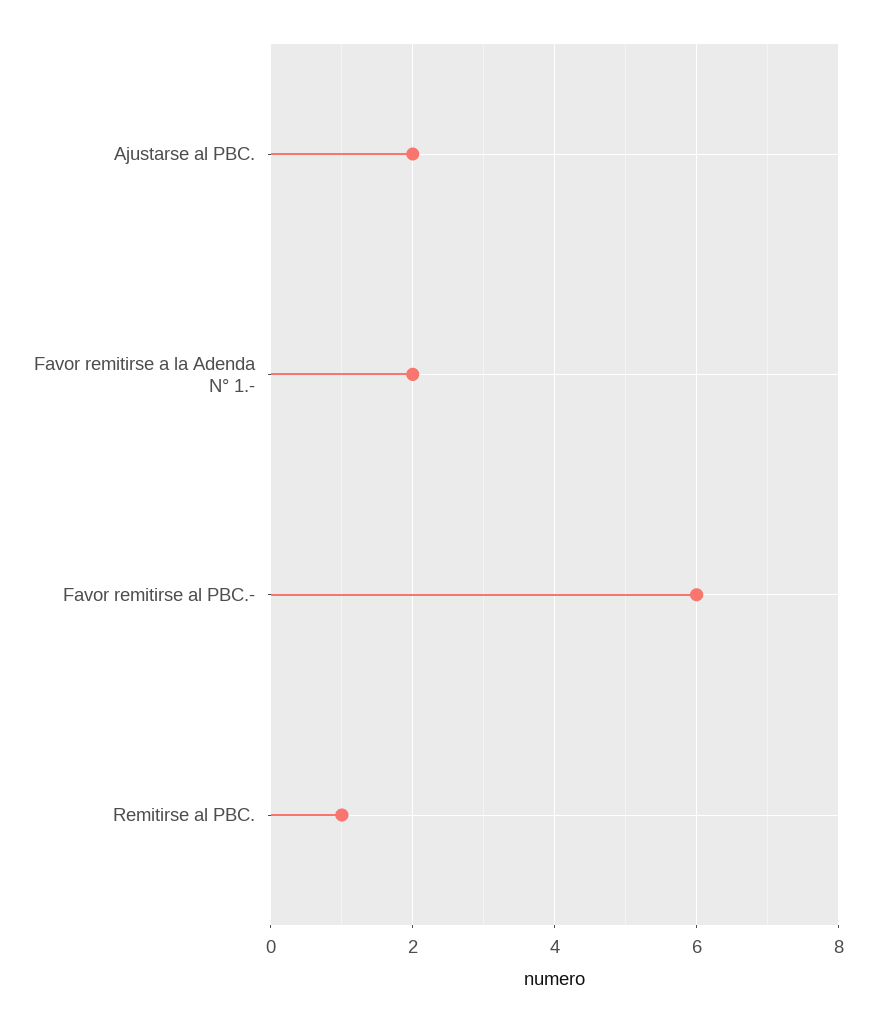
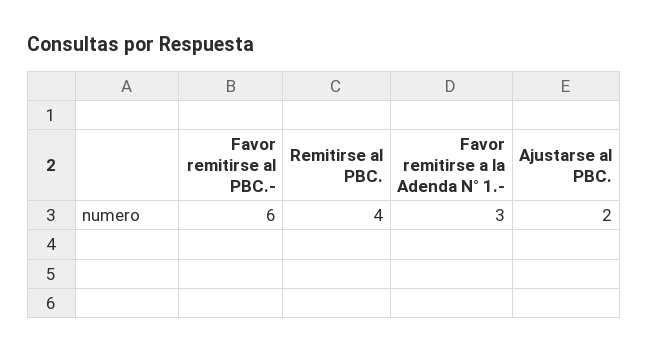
  {
    "Ajustarse al PBC.": 2,
-   "Favor remitirse a la Adenda N° 1.-": 2,
+   "Favor remitirse a la Adenda N° 1.-": 3,
    "Favor remitirse al PBC.-": 6,
-   "Remitirse al PBC.": 1
+   "Remitirse al PBC.": 4
  }

